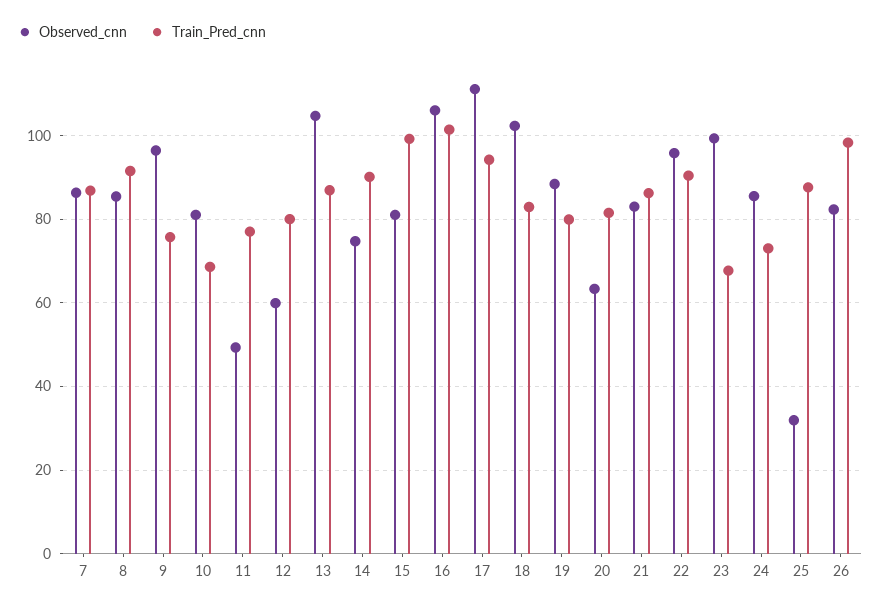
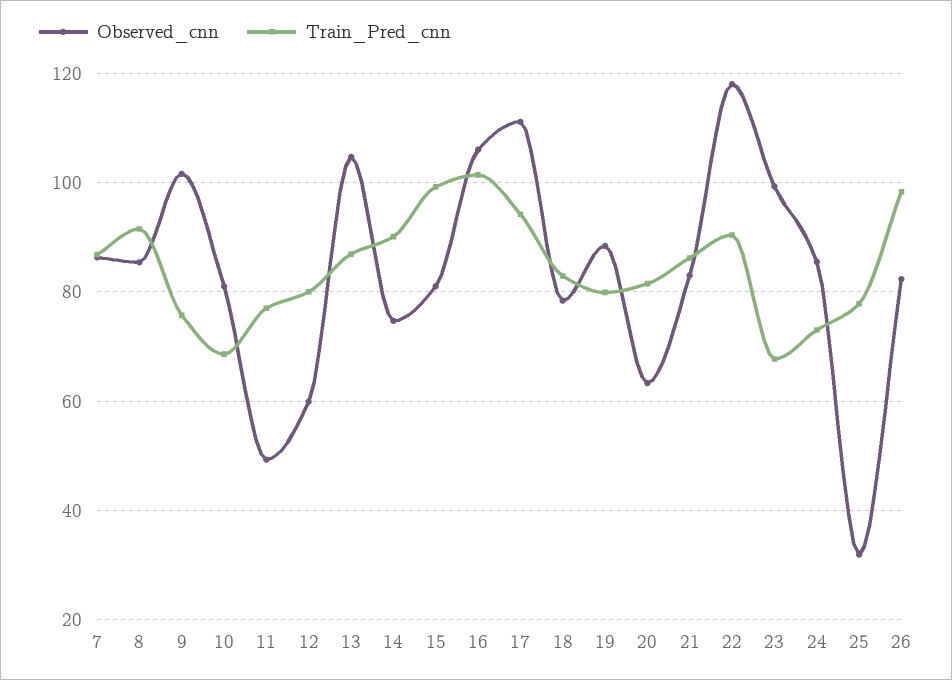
  {
    "Observed_cnn": {
      "7": 86,
      "8": 86,
-     "9": 96,
+     "9": 102,
      "10": 82,
      "11": 50,
      "12": 60,
      "13": 104,
      "14": 74,
      "15": 82,
      "16": 106,
      "17": 112,
-     "18": 102,
+     "18": 78,
      "19": 88,
      "20": 64,
      "21": 84,
-     "22": 96,
+     "22": 118,
      "23": 100,
      "24": 86,
      "25": 32,
      "26": 82
    },
    "Train_Pred_cnn": {
      "7": 86,
      "8": 92,
      "9": 76,
      "10": 68,
      "11": 78,
      "12": 80,
      "13": 86,
      "14": 90,
      "15": 100,
      "16": 102,
      "17": 94,
      "18": 82,
      "19": 80,
      "20": 82,
      "21": 86,
      "22": 90,
      "23": 68,
      "24": 74,
-     "25": 88,
+     "25": 78,
      "26": 98
    }
  }

